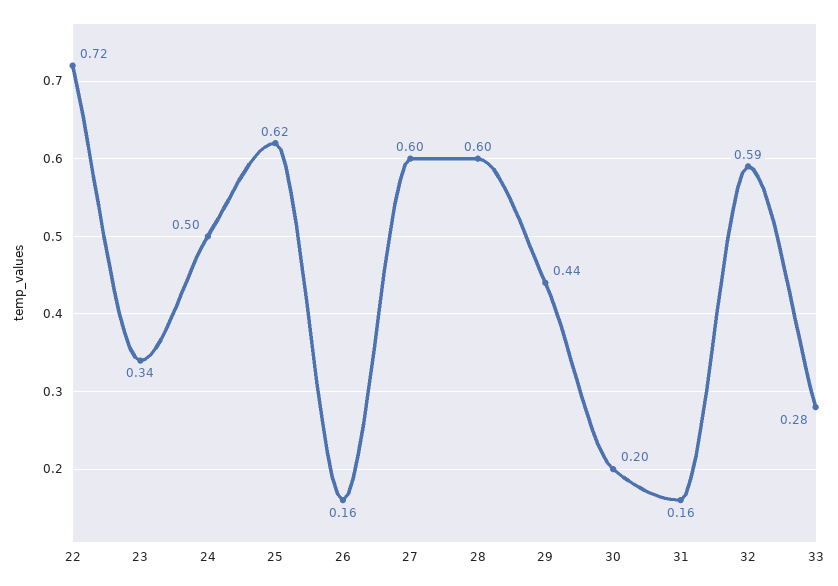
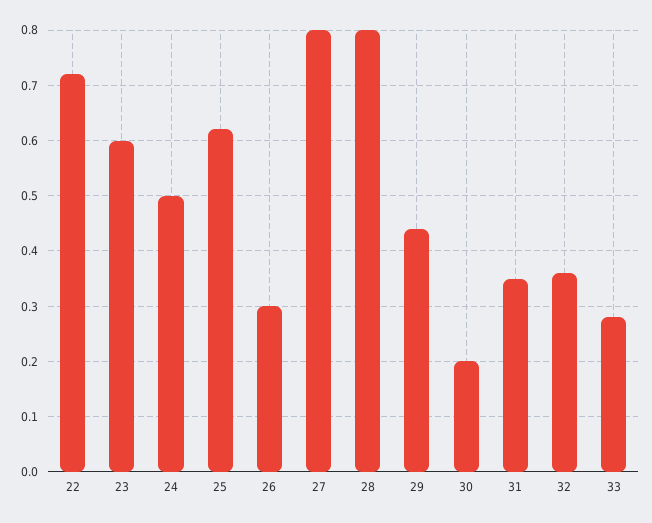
  {
    "22": 0.72,
-   "23": 0.34,
+   "23": 0.6,
    "24": 0.5,
    "25": 0.62,
-   "26": 0.16,
+   "26": 0.3,
-   "27": 0.6,
+   "27": 0.8,
-   "28": 0.6,
+   "28": 0.8,
    "29": 0.44,
    "30": 0.2,
-   "31": 0.16,
+   "31": 0.35,
-   "32": 0.59,
+   "32": 0.35,
    "33": 0.28
  }

